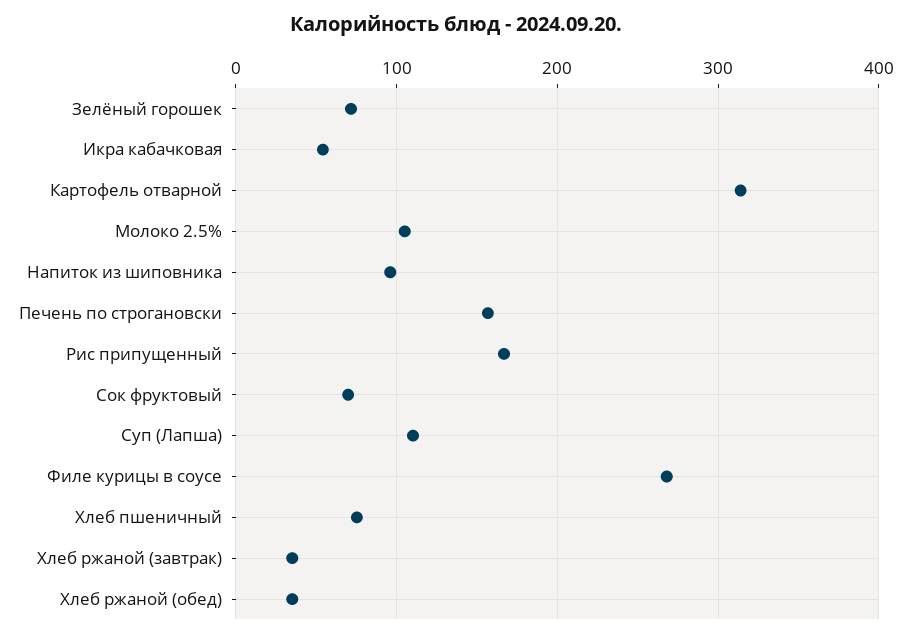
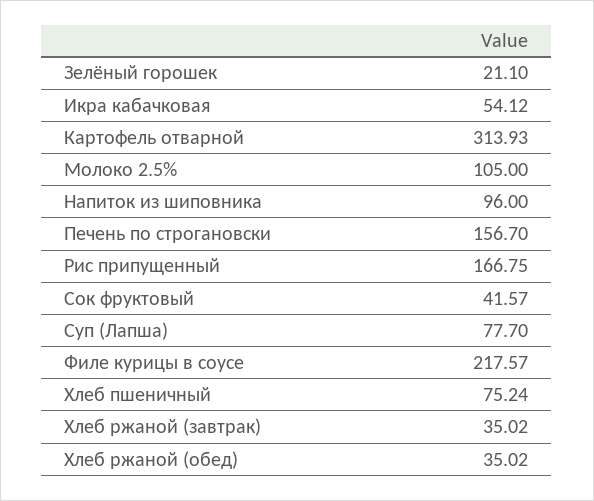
  {
-   "Зелёный горошек": 70,
+   "Зелёный горошек": 21.1,
    "Икра кабачковая": 54.12,
    "Картофель отварной": 313.93,
    "Молоко 2.5%": 105,
    "Напиток из шиповника": 96,
    "Печень по строгановски": 156.7,
    "Рис припущенный": 166.75,
-   "Сок фруктовый": 70,
+   "Сок фруктовый": 41.57,
-   "Суп (Лапша)": 110,
+   "Суп (Лапша)": 77.7,
-   "Филе курицы в соусе": 270,
+   "Филе курицы в соусе": 217.57,
    "Хлеб пшеничный": 75.24,
    "Хлеб ржаной (завтрак)": 35.02,
    "Хлеб ржаной (обед)": 35.02
  }

